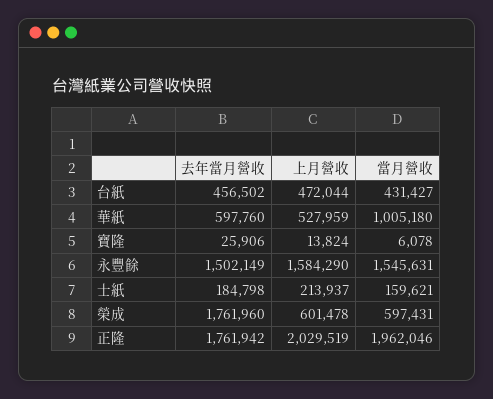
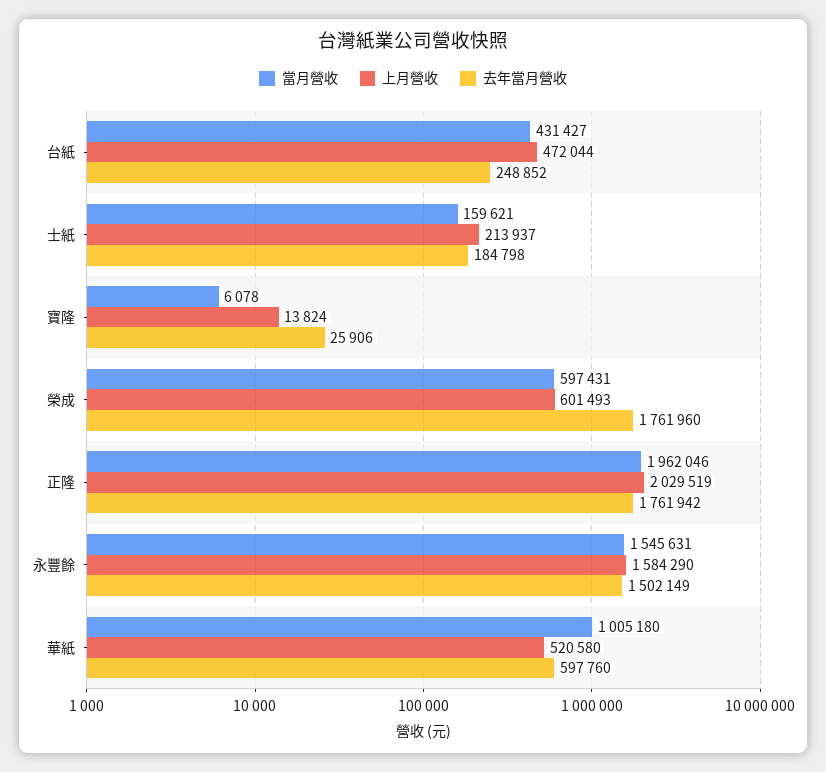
  {
    "去年當月營收": {
-     "台紙": 456502,
+     "台紙": 248852,
      "華紙": 597760,
      "寶隆": 25906,
      "永豐餘": 1502149,
      "士紙": 184798,
      "榮成": 1761960,
      "正隆": 1761942
    },
    "上月營收": {
      "台紙": 472044,
-     "華紙": 527959,
+     "華紙": 520580,
      "寶隆": 13824,
      "永豐餘": 1584290,
      "士紙": 213937,
-     "榮成": 601478,
+     "榮成": 601493,
      "正隆": 2029519
    },
    "當月營收": {
      "台紙": 431427,
      "華紙": 1005180,
      "寶隆": 6078,
      "永豐餘": 1545631,
      "士紙": 159621,
      "榮成": 597431,
      "正隆": 1962046
    }
  }

